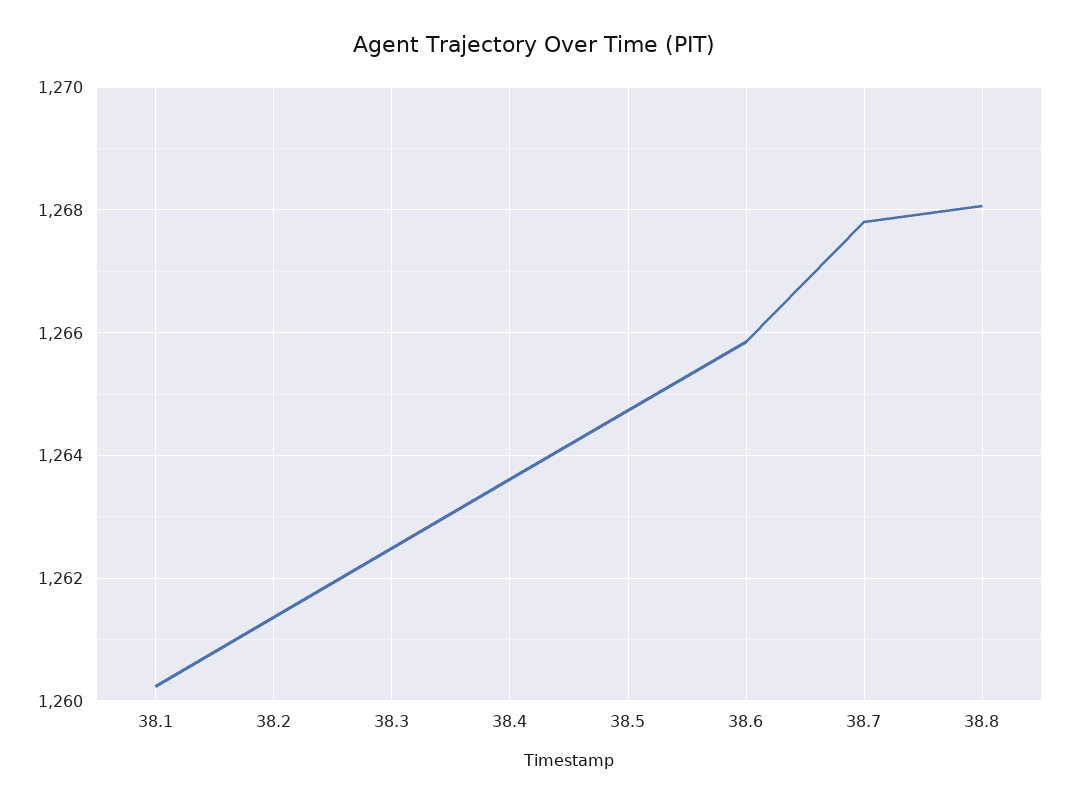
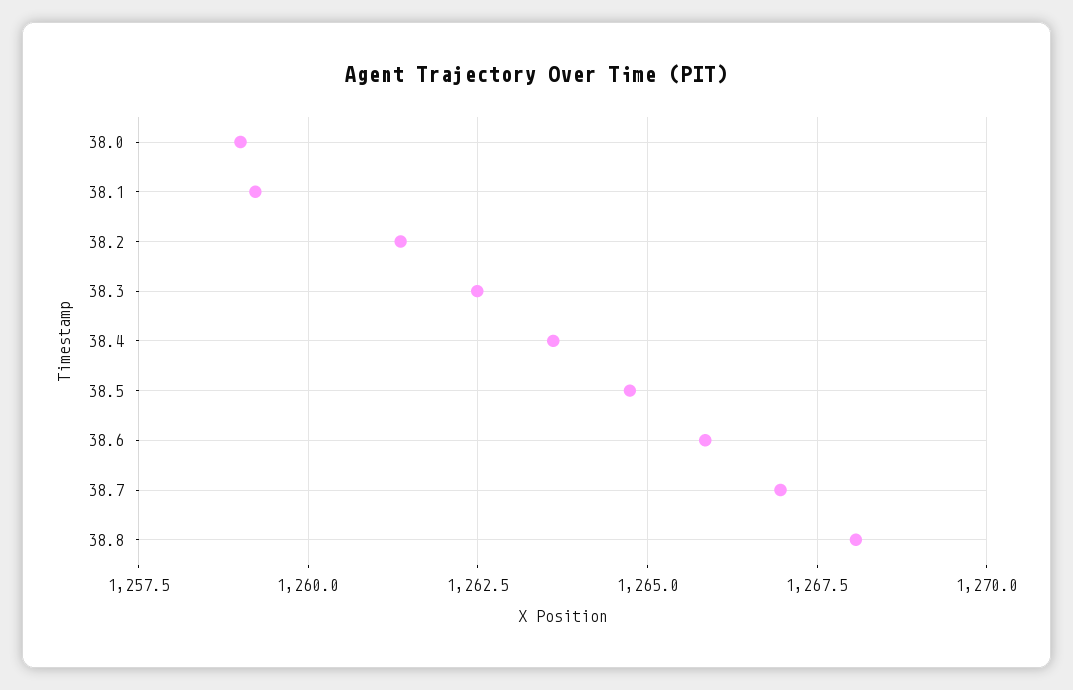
  {
-   "38.1": 1260.2,
+   "38.1": 1259.25,
    "38.2": 1261.4,
    "38.3": 1262.4,
    "38.4": 1263.6,
    "38.5": 1264.8,
    "38.6": 1265.8,
-   "38.7": 1267.8,
+   "38.7": 1267,
-   "38.8": 1268
+   "38.8": 1268,
+   "38.0": 1259
  }

